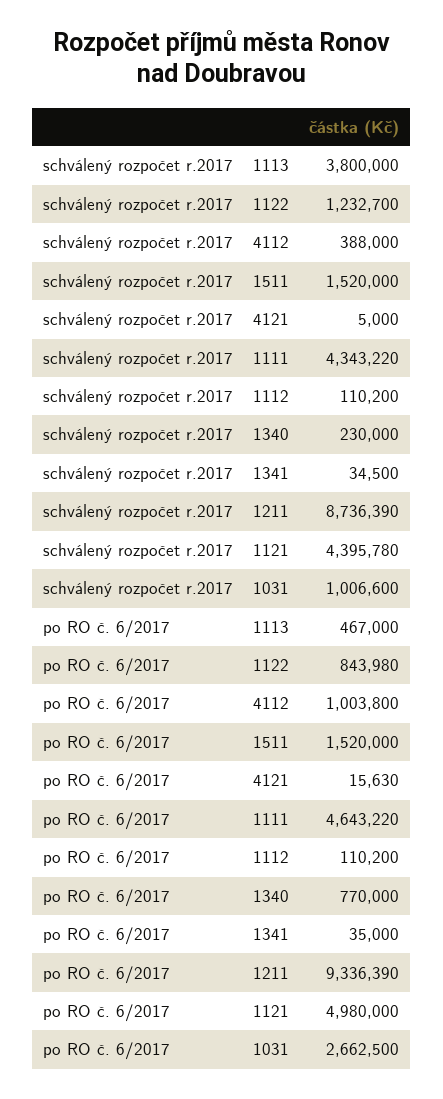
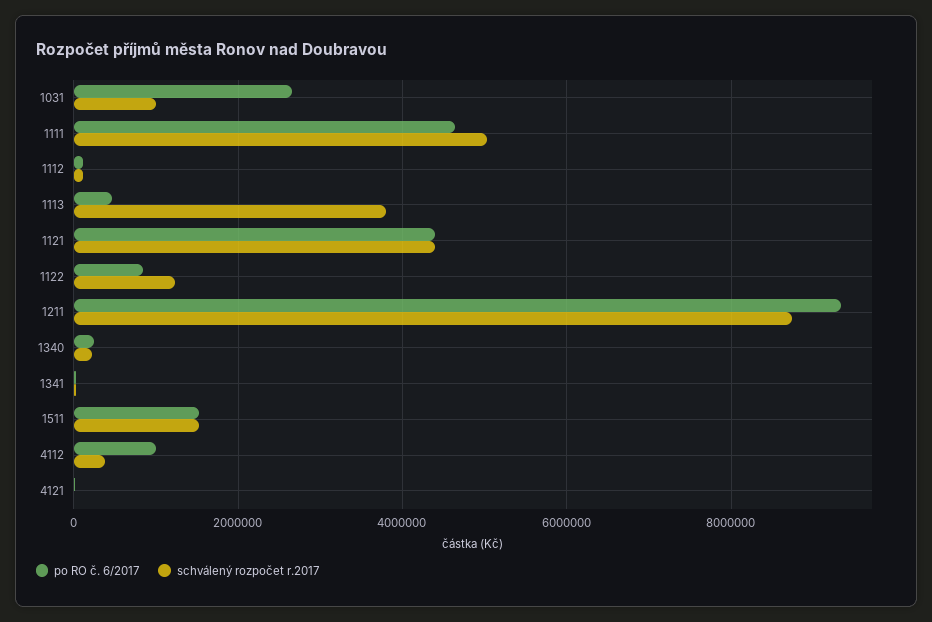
  {
    "schválený rozpočet r.2017": {
      "1113": 3800000,
      "1122": 1232700,
      "4112": 388000,
      "1511": 1520000,
      "4121": 5000,
-     "1111": 4343220,
+     "1111": 5000000,
      "1112": 110200,
      "1340": 230000,
      "1341": 34500,
      "1211": 8736390,
      "1121": 4395780,
      "1031": 1006600
    },
    "po RO č. 6/2017": {
      "1113": 467000,
      "1122": 843980,
      "4112": 1003800,
      "1511": 1520000,
      "4121": 15630,
      "1111": 4643220,
      "1112": 110200,
-     "1340": 770000,
+     "1340": 200000,
      "1341": 35000,
      "1211": 9336390,
-     "1121": 4980000,
+     "1121": 4400000,
      "1031": 2662500
    }
  }

